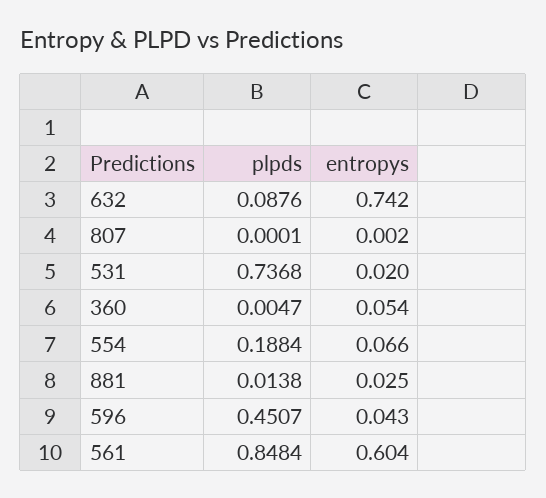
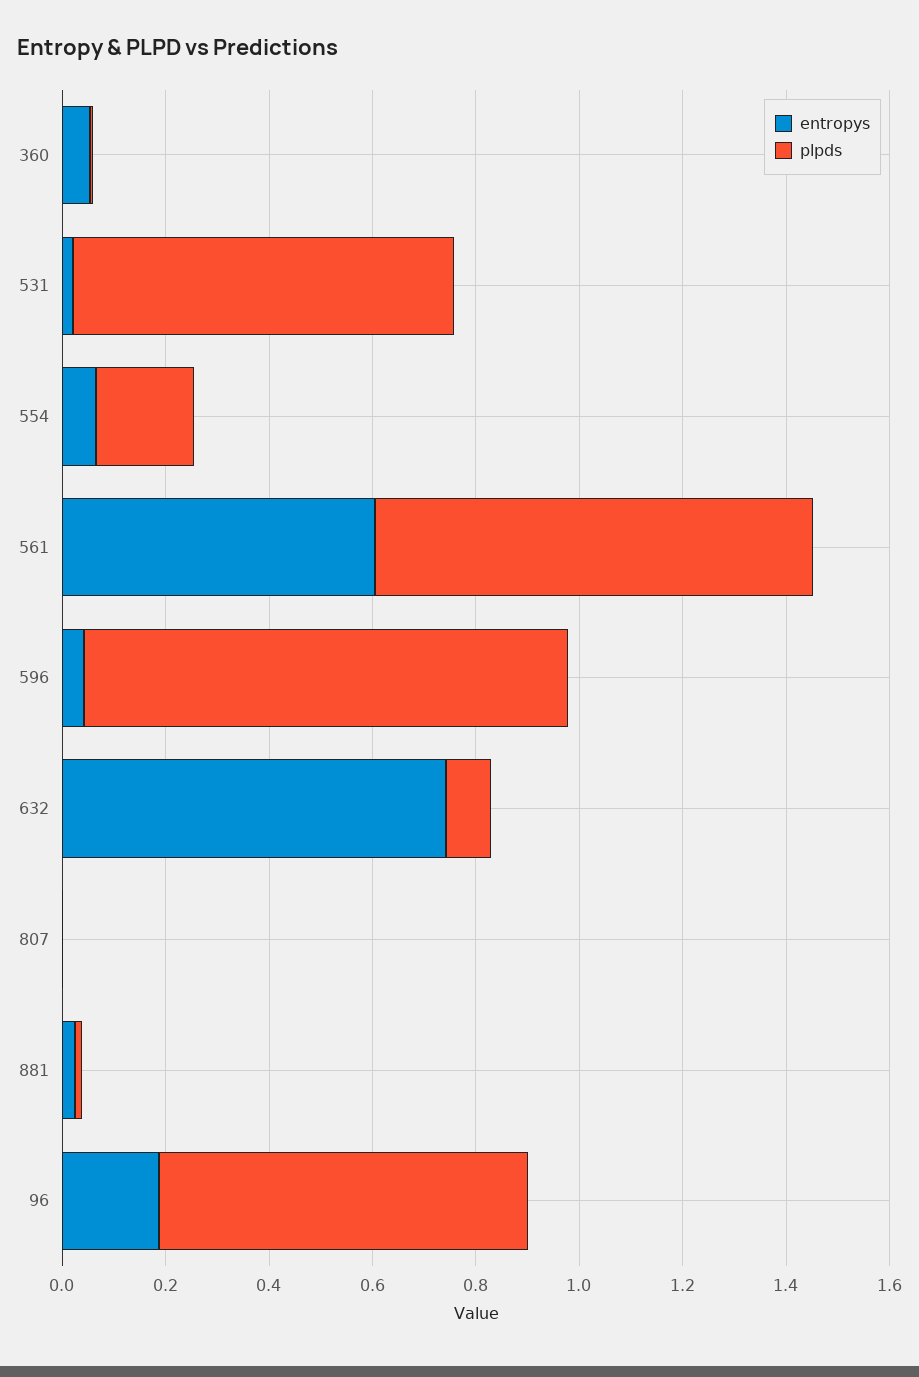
  {
    "plpds": {
      "632": 0.0876,
      "807": 0.0001,
      "531": 0.7368,
      "360": 0.0047,
      "554": 0.1884,
      "881": 0.0138,
-     "596": 0.4507,
+     "596": 0.95,
-     "561": 0.8484
+     "561": 0.8484,
+     "96": 0.7
    },
    "entropys": {
      "632": 0.742,
      "807": 0.002,
      "531": 0.02,
      "360": 0.054,
      "554": 0.066,
      "881": 0.025,
      "596": 0.043,
-     "561": 0.604
+     "561": 0.604,
+     "96": 0.2
    }
  }

